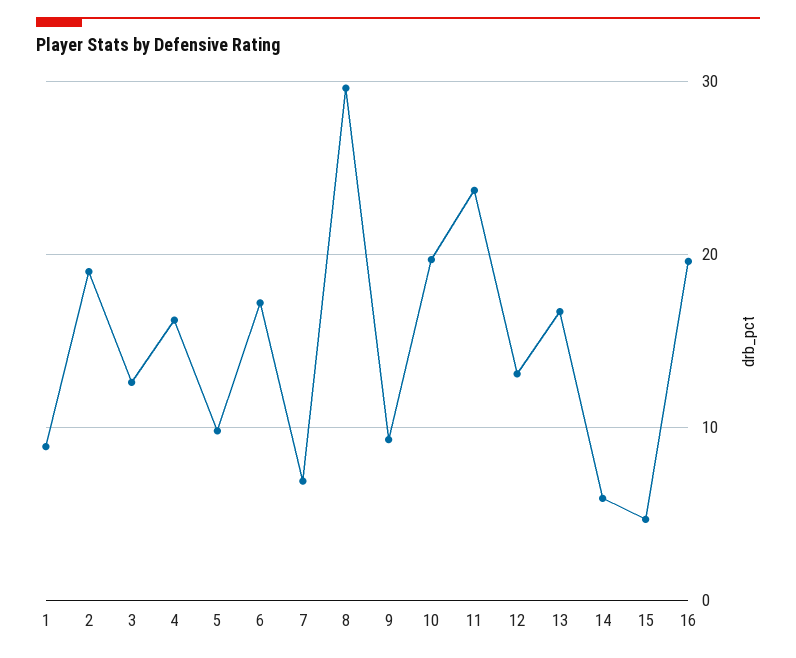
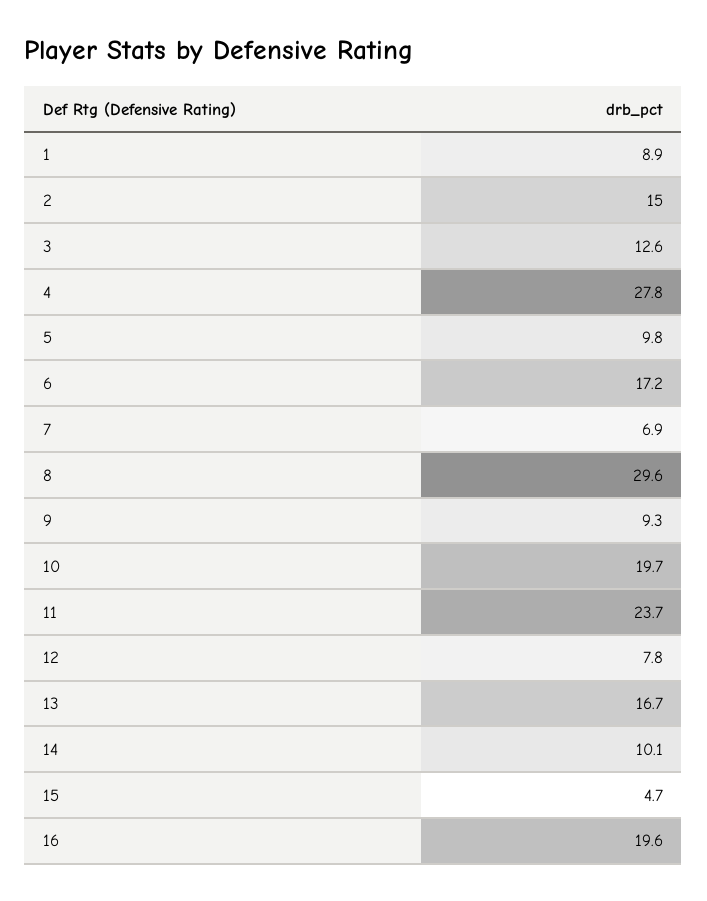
  {
    "1": 8.9,
-   "2": 19,
+   "2": 15,
    "3": 12.6,
-   "4": 16,
+   "4": 27.8,
    "5": 9.8,
    "6": 17.2,
    "7": 6.9,
    "8": 29.6,
    "9": 9.3,
    "10": 19.7,
    "11": 23.7,
-   "12": 13,
+   "12": 7.8,
    "13": 16.7,
-   "14": 6,
+   "14": 10.1,
    "15": 4.7,
    "16": 19.6
  }

